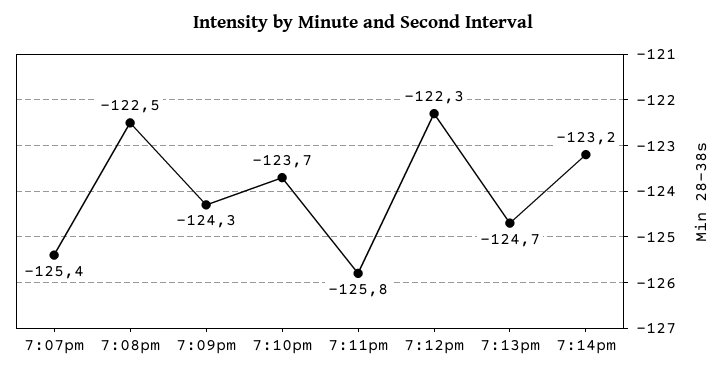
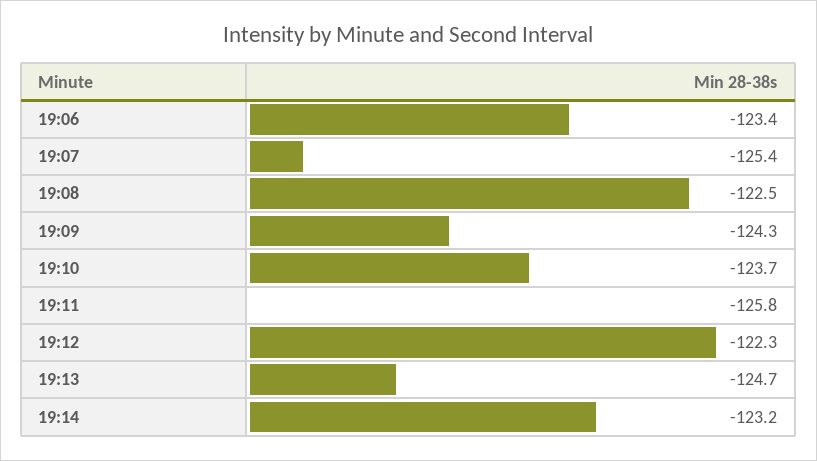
  {
    "7:07pm": -125.4,
    "7:08pm": -122.5,
    "7:09pm": -124.3,
    "7:10pm": -123.7,
    "7:11pm": -125.8,
    "7:12pm": -122.3,
    "7:13pm": -124.7,
-   "7:14pm": -123.2
+   "7:14pm": -123.2,
+   "19:06": -123.4
  }

